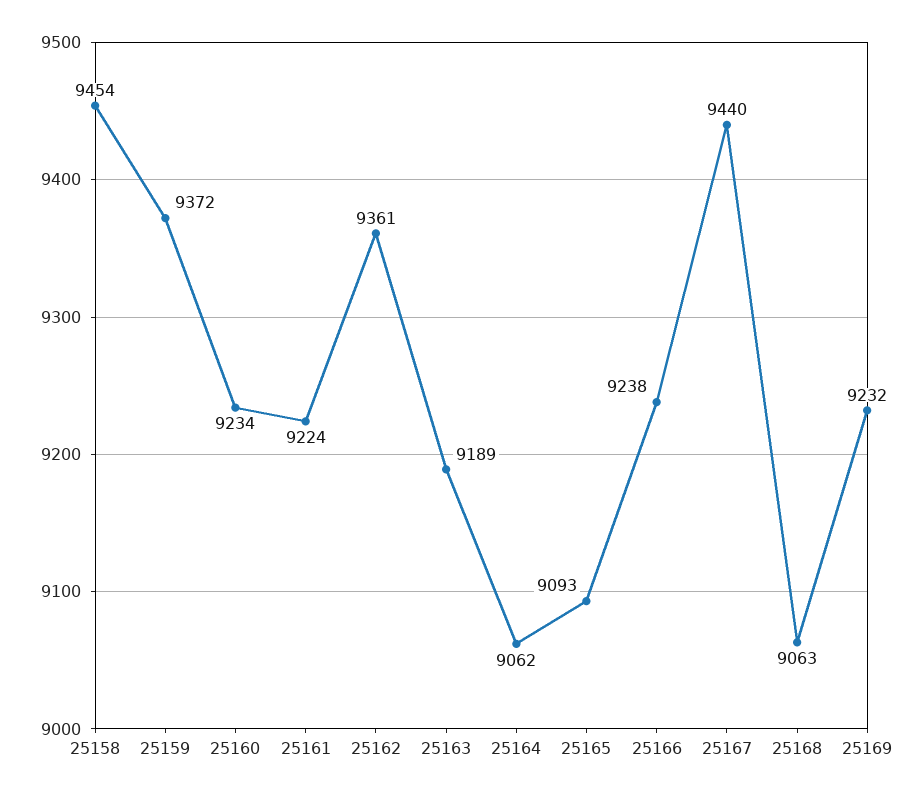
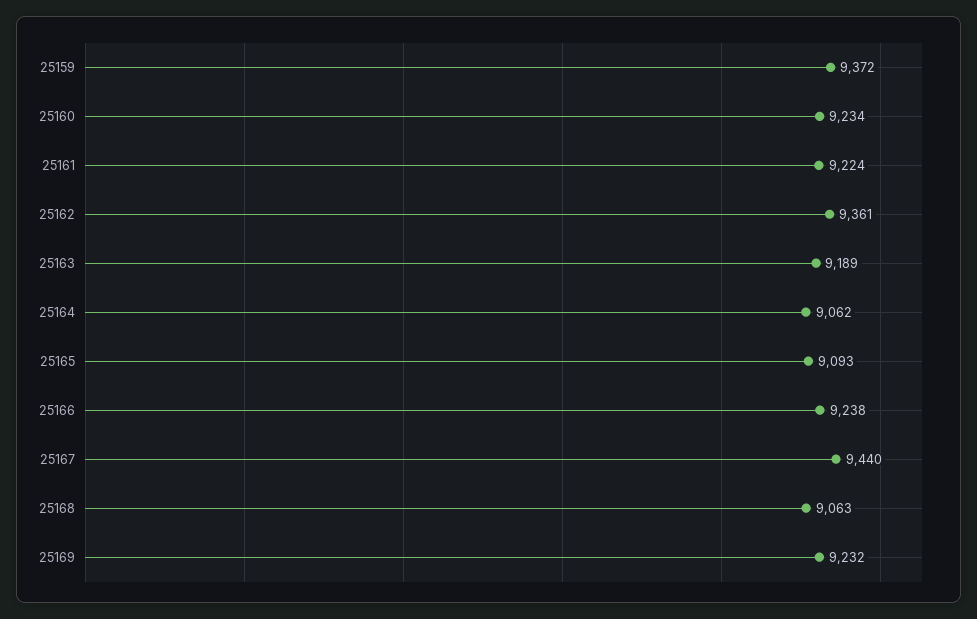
  {
-   "25158": 9454,
    "25159": 9372,
    "25160": 9234,
    "25161": 9224,
    "25162": 9361,
    "25163": 9189,
    "25164": 9062,
    "25165": 9093,
    "25166": 9238,
    "25167": 9440,
    "25168": 9063,
    "25169": 9232
  }

